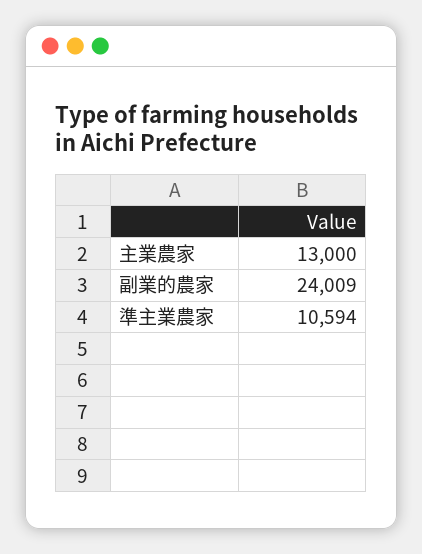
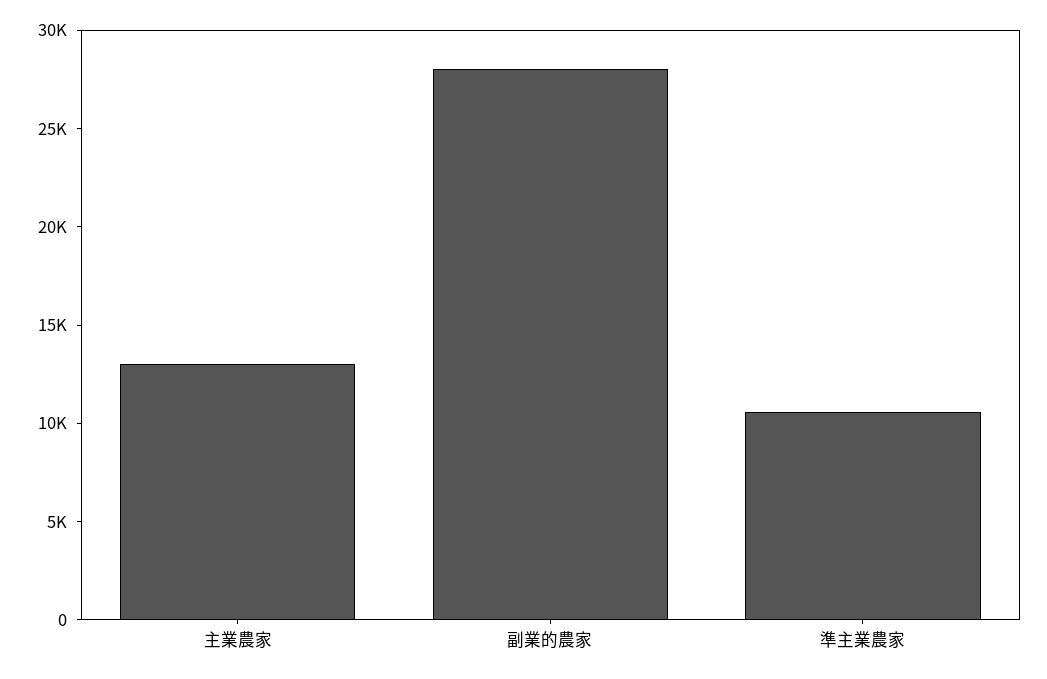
  {
    "主業農家": 13000,
-   "副業的農家": 24009,
+   "副業的農家": 28000,
    "準主業農家": 10594
  }

